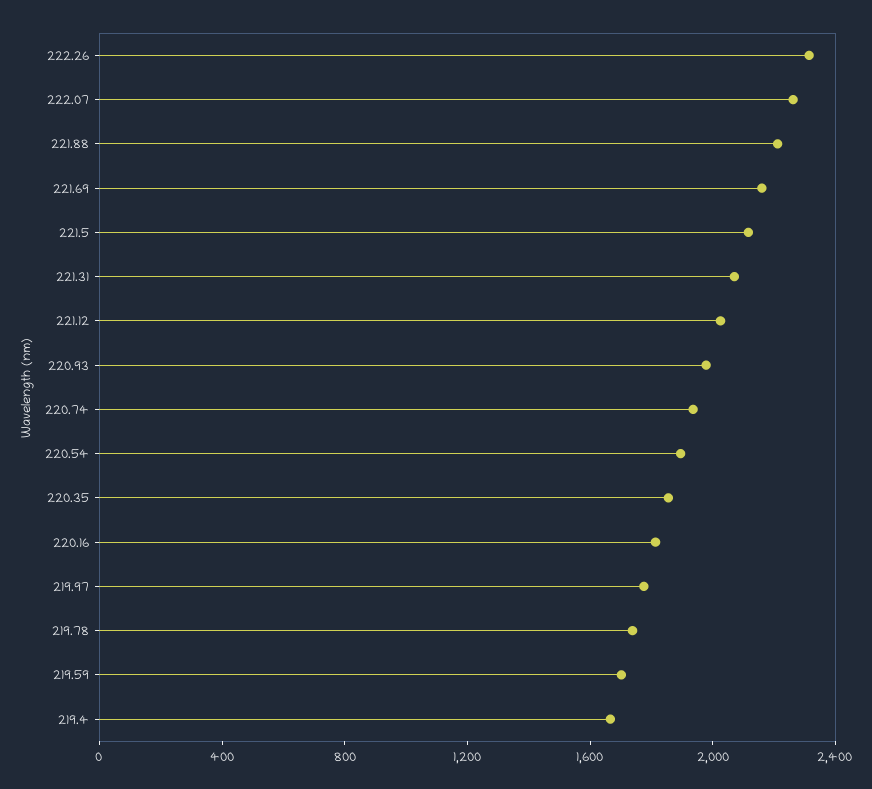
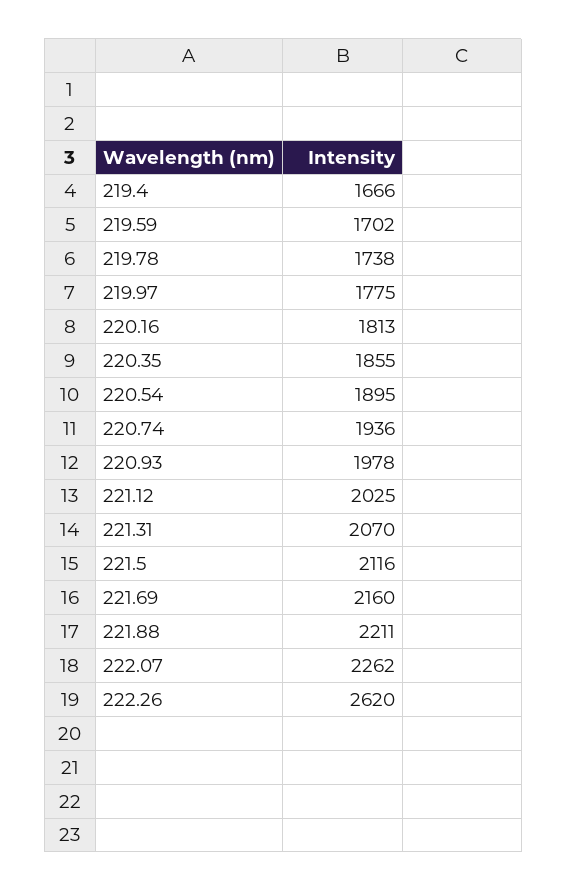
  {
-   "222.26": 2300,
+   "222.26": 2620,
    "222.07": 2262,
    "221.88": 2211,
    "221.69": 2160,
    "221.5": 2116,
    "221.31": 2070,
    "221.12": 2025,
    "220.93": 1978,
    "220.74": 1936,
    "220.54": 1895,
    "220.35": 1855,
    "220.16": 1813,
    "219.97": 1775,
    "219.78": 1738,
    "219.59": 1702,
    "219.4": 1666
  }

